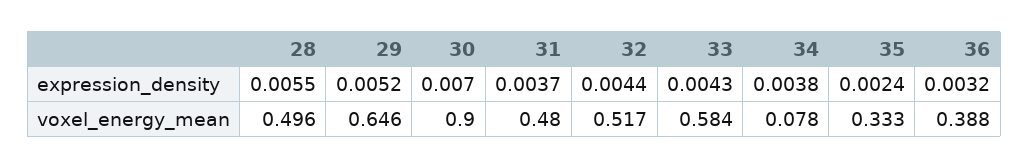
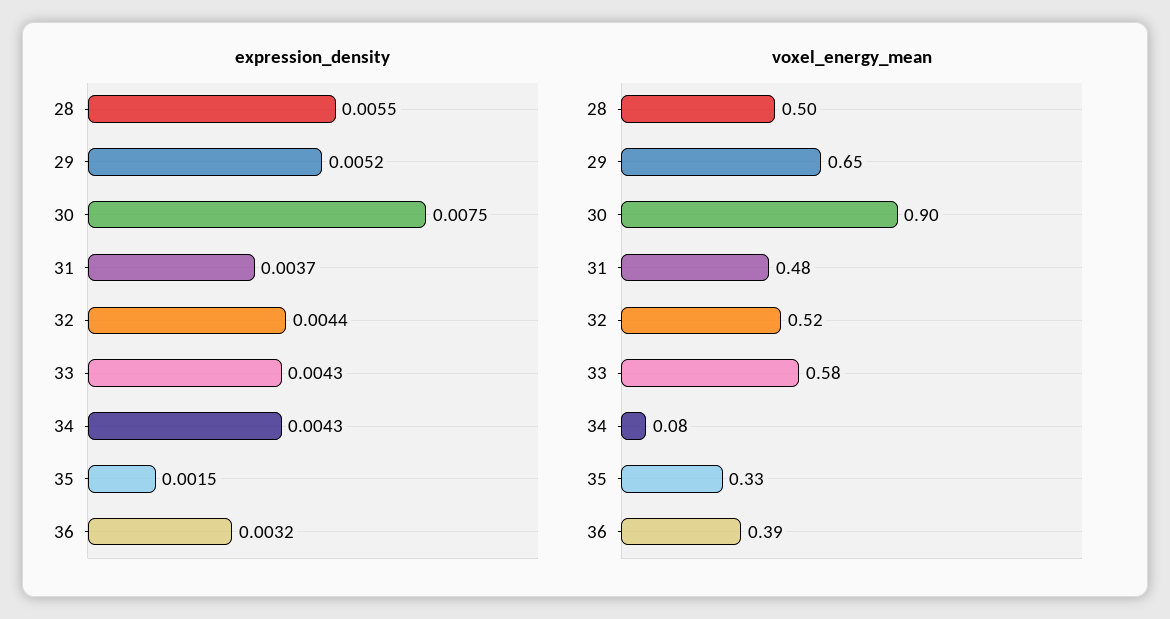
  {
    "expression_density": {
      "28": 0.0055,
      "29": 0.0052,
-     "30": 0.007,
+     "30": 0.0075,
      "31": 0.0037,
      "32": 0.0044,
      "33": 0.0043,
-     "34": 0.0038,
+     "34": 0.0043,
-     "35": 0.0024,
+     "35": 0.0015,
      "36": 0.0032
    },
    "voxel_energy_mean": {
      "28": 0.496,
      "29": 0.646,
      "30": 0.9,
      "31": 0.48,
      "32": 0.517,
      "33": 0.584,
      "34": 0.078,
      "35": 0.333,
      "36": 0.388
    }
  }

